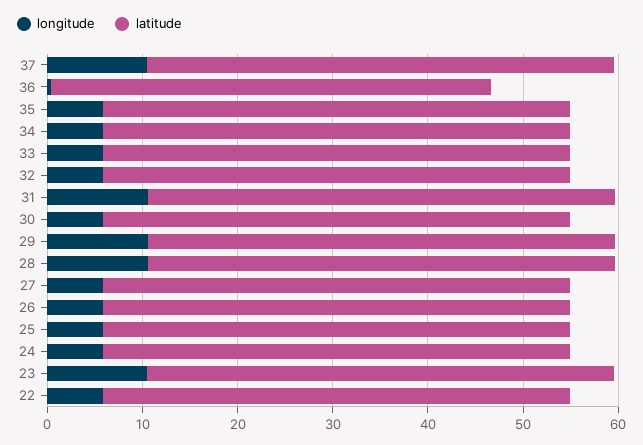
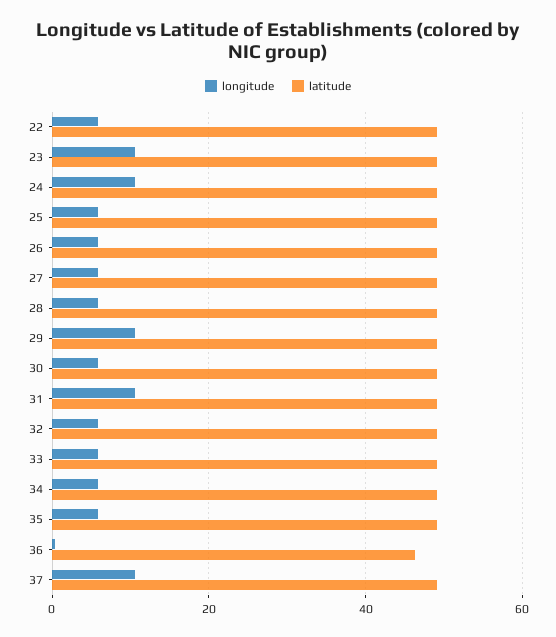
  {
    "longitude": {
      "37": 10,
      "36": 0,
      "35": 6,
      "34": 6,
      "33": 6,
      "32": 6,
      "31": 10,
      "30": 6,
      "29": 10,
-     "28": 10,
+     "28": 6,
      "27": 6,
      "26": 6,
      "25": 6,
-     "24": 6,
+     "24": 10,
      "23": 10,
      "22": 6
    },
    "latitude": {
      "37": 50,
      "36": 46,
      "35": 50,
      "34": 50,
      "33": 50,
      "32": 50,
      "31": 50,
      "30": 50,
      "29": 50,
      "28": 50,
      "27": 50,
      "26": 50,
      "25": 50,
      "24": 50,
      "23": 50,
      "22": 50
    }
  }

